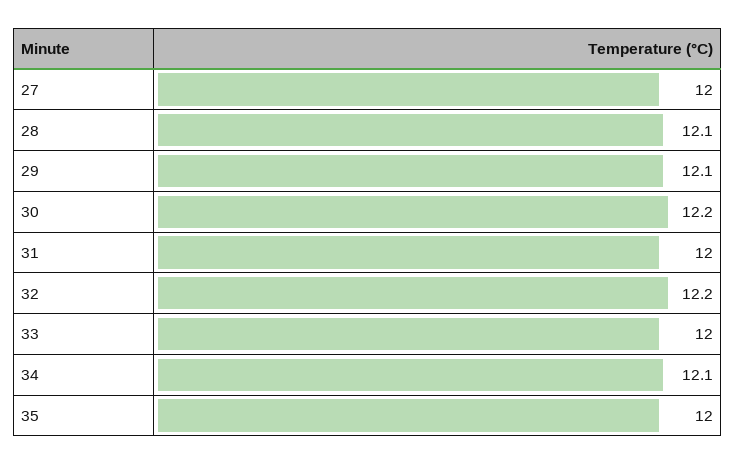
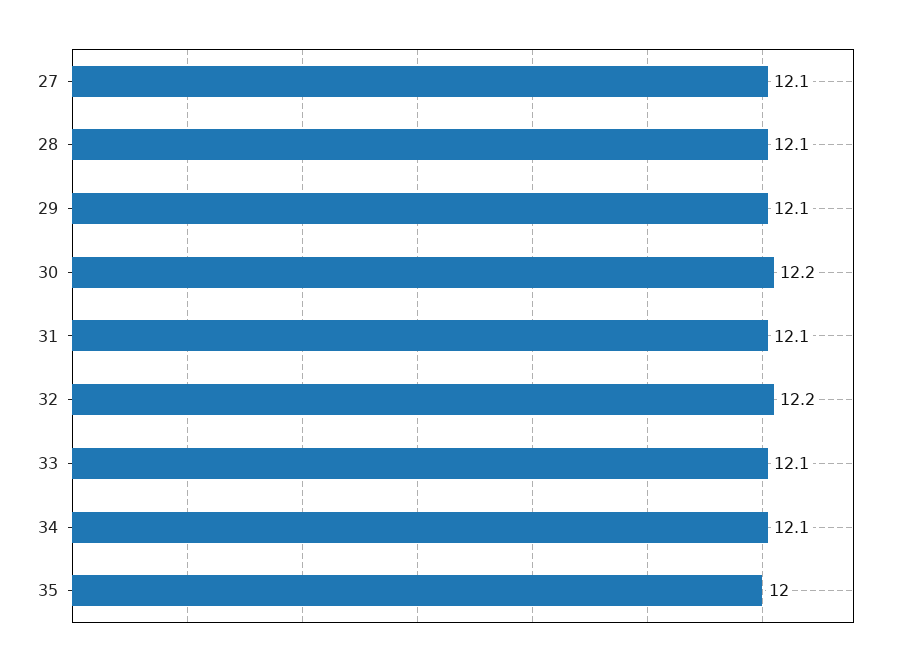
  {
-   "27": 12,
+   "27": 12.1,
    "28": 12.1,
    "29": 12.1,
    "30": 12.2,
-   "31": 12,
+   "31": 12.1,
    "32": 12.2,
-   "33": 12,
+   "33": 12.1,
    "34": 12.1,
    "35": 12
  }

